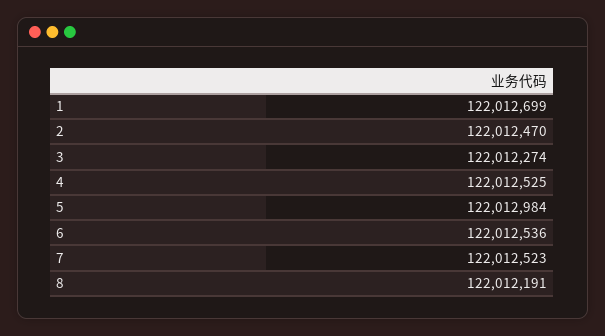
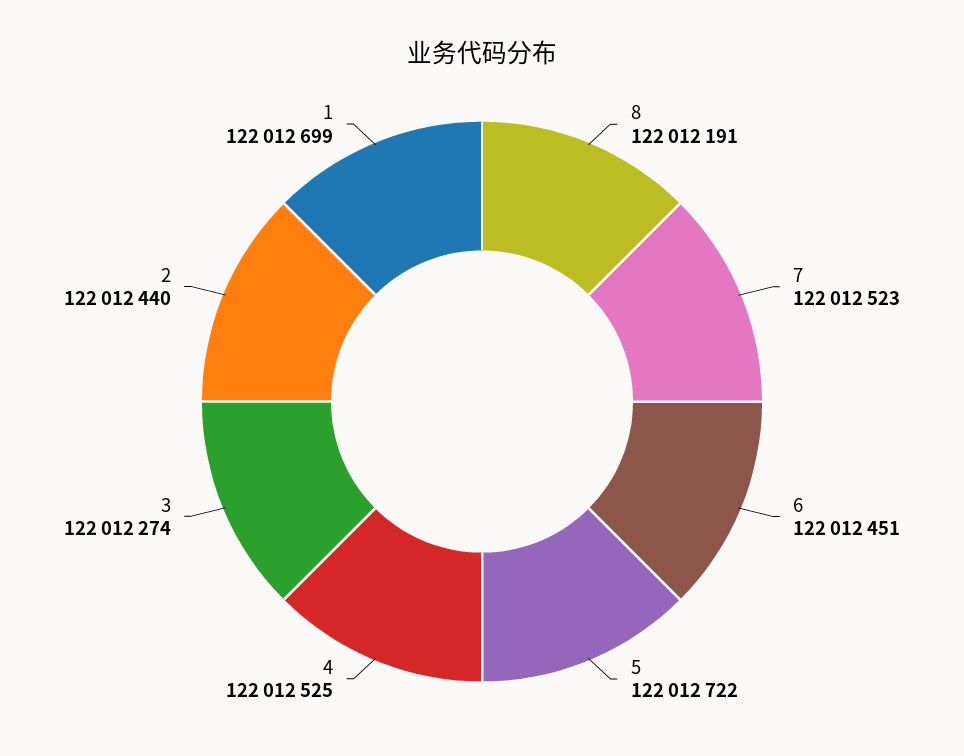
  {
    "1": 122012699,
-   "2": 122012470,
+   "2": 122012440,
    "3": 122012274,
    "4": 122012525,
-   "5": 122012984,
+   "5": 122012722,
-   "6": 122012536,
+   "6": 122012451,
    "7": 122012523,
    "8": 122012191
  }

